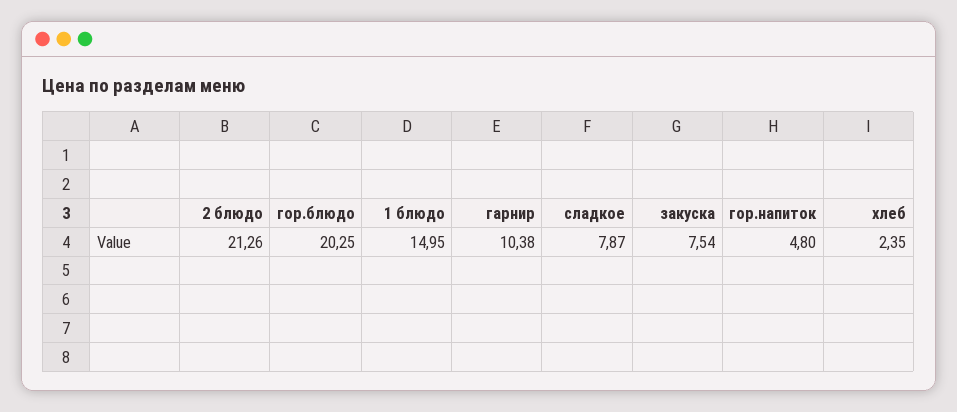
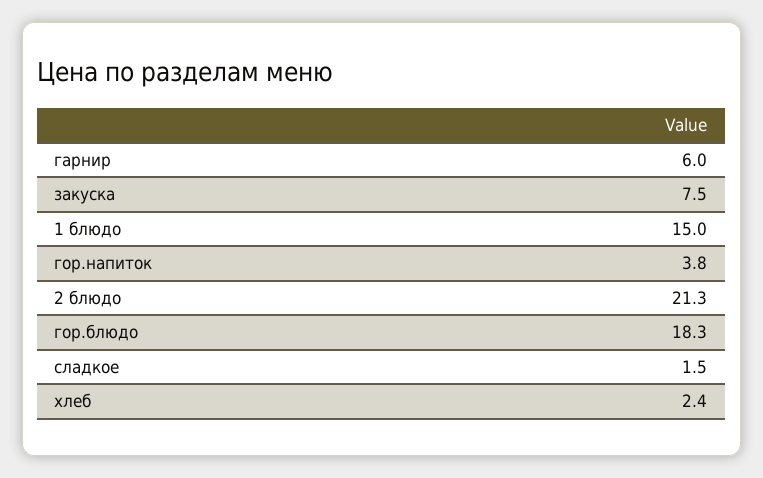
  {
    "2 блюдо": 21.26,
-   "гор.блюдо": 20.25,
+   "гор.блюдо": 18.3,
    "1 блюдо": 14.95,
-   "гарнир": 10.38,
+   "гарнир": 6,
-   "сладкое": 7.87,
+   "сладкое": 1.5,
    "закуска": 7.54,
-   "гор.напиток": 4.8,
+   "гор.напиток": 3.8,
    "хлеб": 2.35
  }

